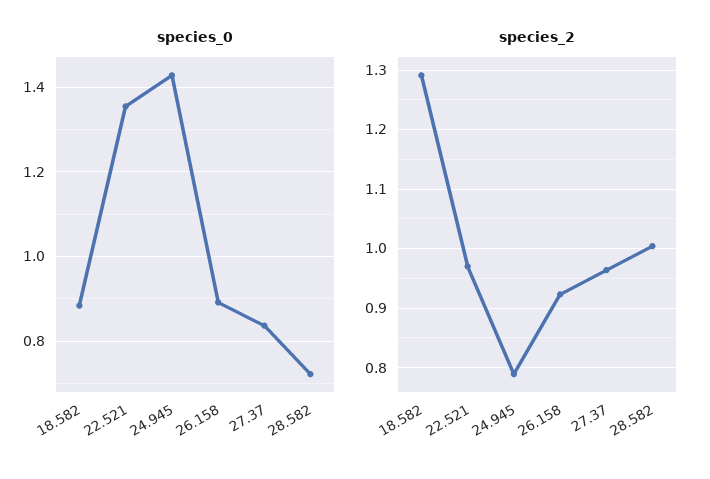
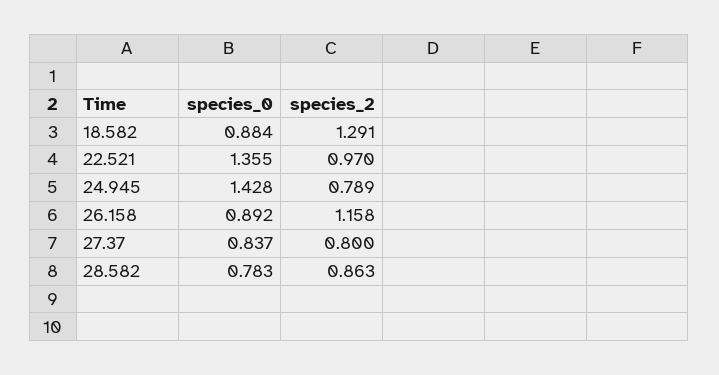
  {
    "species_0": {
      "18.582": 0.884,
      "22.521": 1.355,
      "24.945": 1.428,
      "26.158": 0.892,
      "27.37": 0.837,
-     "28.582": 0.72
+     "28.582": 0.783
    },
    "species_2": {
      "18.582": 1.291,
      "22.521": 0.97,
      "24.945": 0.789,
-     "26.158": 0.92,
+     "26.158": 1.158,
-     "27.37": 0.96,
+     "27.37": 0.8,
-     "28.582": 1
+     "28.582": 0.863
    }
  }

